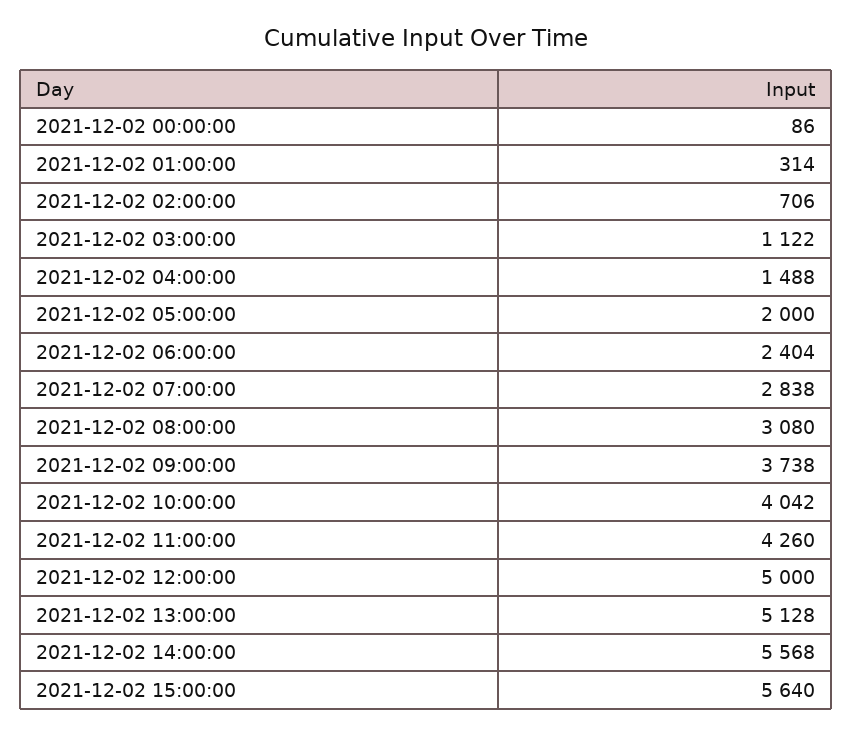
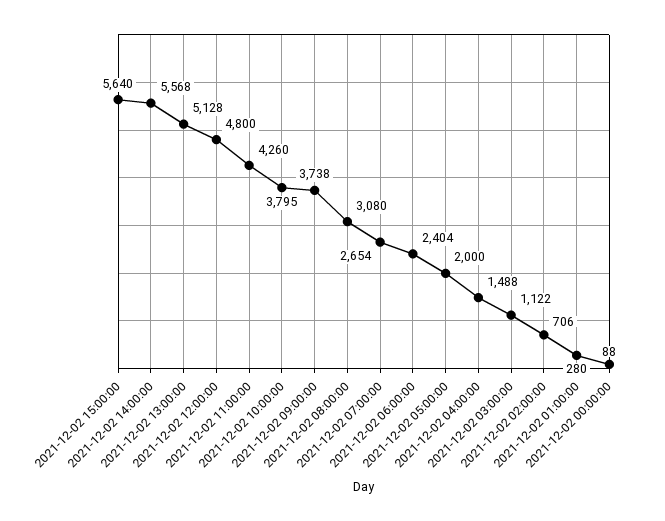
  {
-   "2021-12-02 00:00:00": 86,
+   "2021-12-02 00:00:00": 88,
-   "2021-12-02 01:00:00": 314,
+   "2021-12-02 01:00:00": 280,
    "2021-12-02 02:00:00": 706,
    "2021-12-02 03:00:00": 1122,
    "2021-12-02 04:00:00": 1488,
    "2021-12-02 05:00:00": 2000,
    "2021-12-02 06:00:00": 2404,
-   "2021-12-02 07:00:00": 2838,
+   "2021-12-02 07:00:00": 2654,
    "2021-12-02 08:00:00": 3080,
    "2021-12-02 09:00:00": 3738,
-   "2021-12-02 10:00:00": 4042,
+   "2021-12-02 10:00:00": 3795,
    "2021-12-02 11:00:00": 4260,
-   "2021-12-02 12:00:00": 5000,
+   "2021-12-02 12:00:00": 4800,
    "2021-12-02 13:00:00": 5128,
    "2021-12-02 14:00:00": 5568,
    "2021-12-02 15:00:00": 5640
  }

